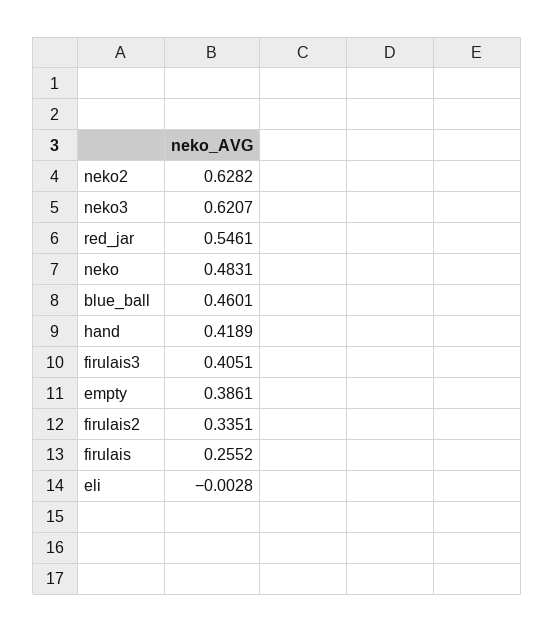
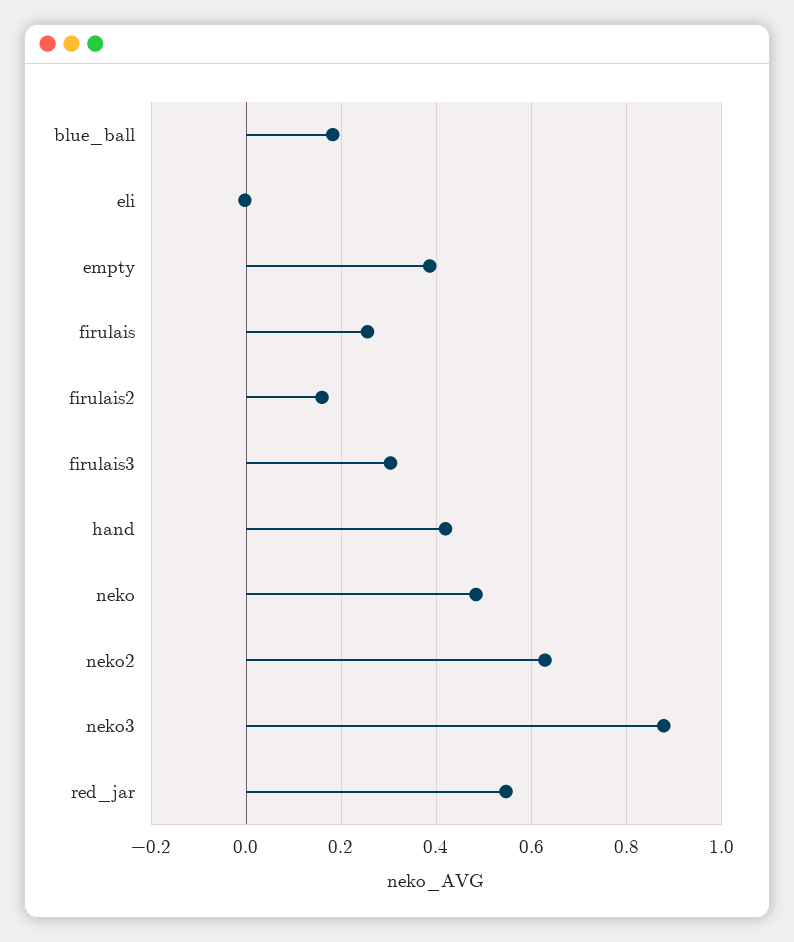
  {
    "neko2": 0.6282,
-   "neko3": 0.6207,
+   "neko3": 0.88,
    "red_jar": 0.5461,
    "neko": 0.4831,
-   "blue_ball": 0.4601,
+   "blue_ball": 0.18,
    "hand": 0.4189,
-   "firulais3": 0.4051,
+   "firulais3": 0.3,
    "empty": 0.3861,
-   "firulais2": 0.3351,
+   "firulais2": 0.16,
    "firulais": 0.2552,
    "eli": -0.0028
  }

